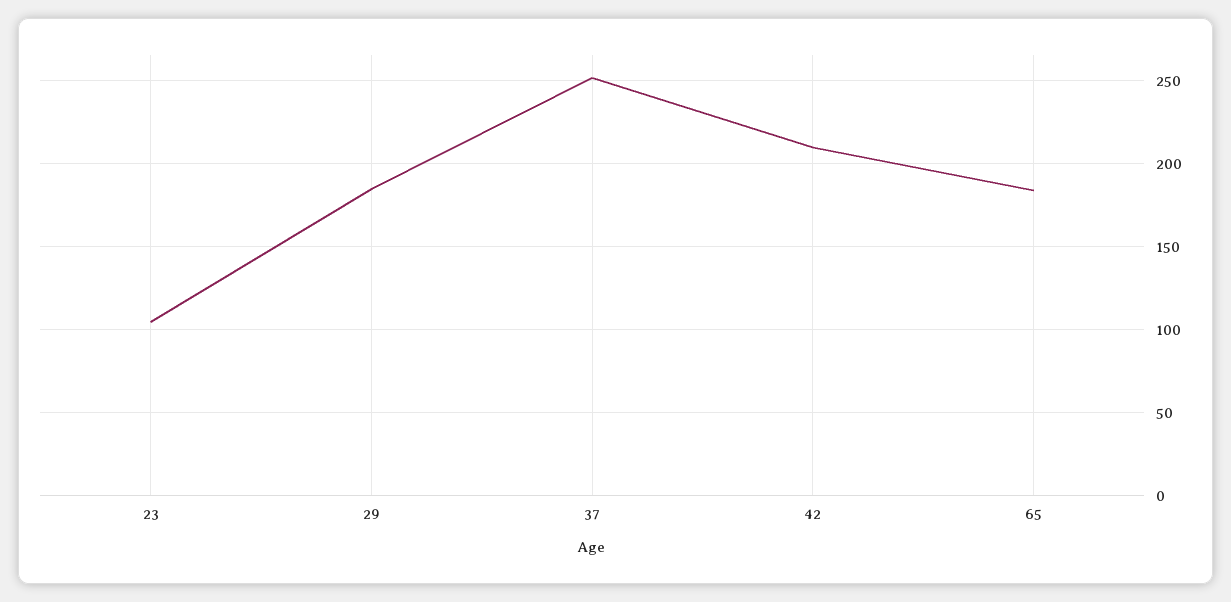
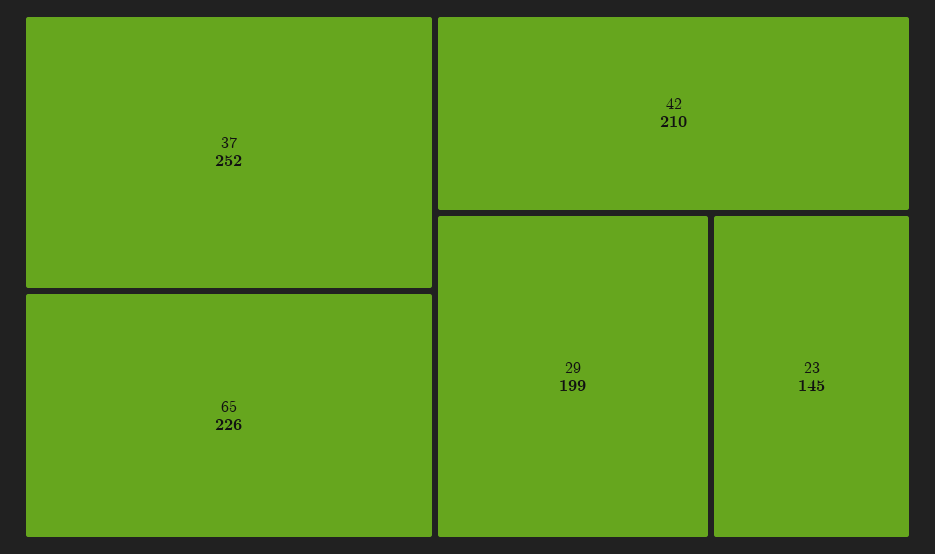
  {
-   "23": 105,
+   "23": 145,
-   "29": 185,
+   "29": 199,
    "37": 252,
    "42": 210,
-   "65": 185
+   "65": 226
  }

